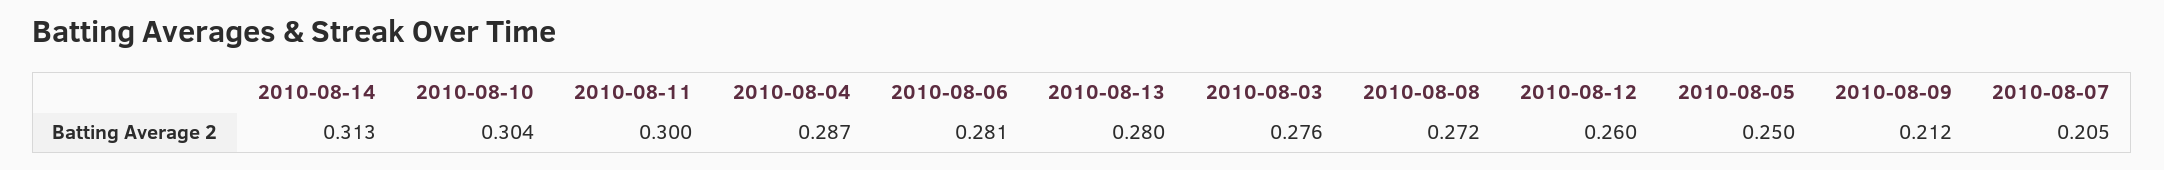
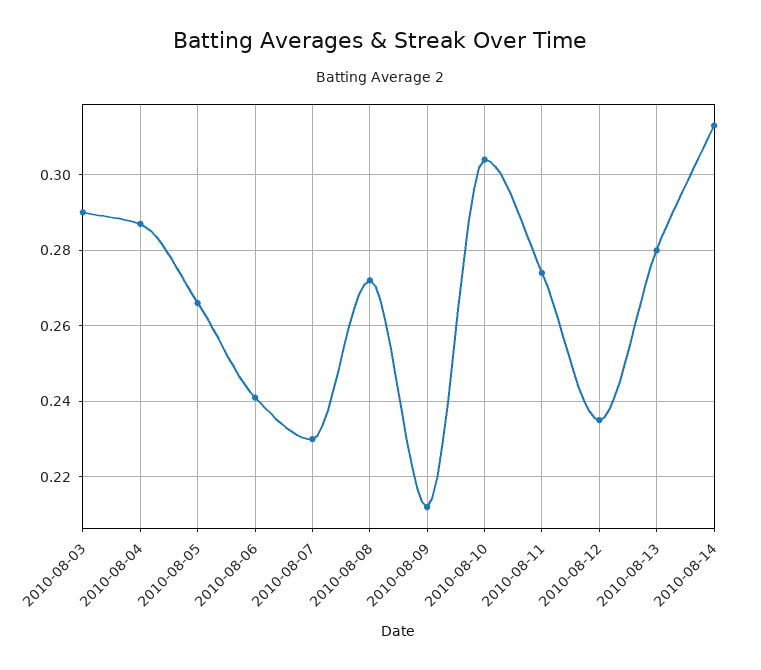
  {
    "2010-08-14": 0.313,
    "2010-08-10": 0.304,
-   "2010-08-11": 0.3,
+   "2010-08-11": 0.275,
    "2010-08-04": 0.287,
-   "2010-08-06": 0.281,
+   "2010-08-06": 0.24,
    "2010-08-13": 0.28,
-   "2010-08-03": 0.276,
+   "2010-08-03": 0.29,
    "2010-08-08": 0.272,
-   "2010-08-12": 0.26,
+   "2010-08-12": 0.235,
-   "2010-08-05": 0.25,
+   "2010-08-05": 0.265,
    "2010-08-09": 0.212,
-   "2010-08-07": 0.205
+   "2010-08-07": 0.23
  }

